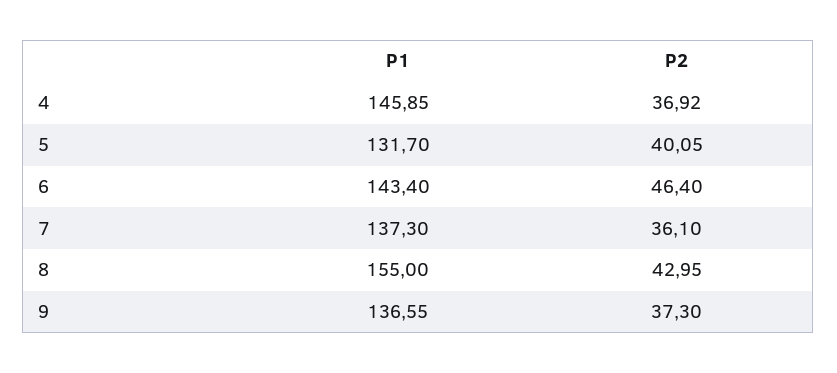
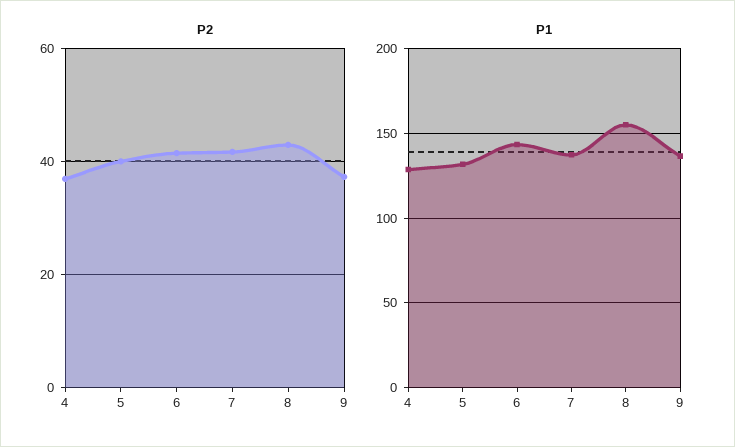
  {
    "P1": {
-     "4": 145.85,
+     "4": 130,
      "5": 131.7,
      "6": 143.4,
      "7": 137.3,
      "8": 155,
      "9": 136.55
    },
    "P2": {
      "4": 36.92,
      "5": 40.05,
-     "6": 46.4,
+     "6": 42,
-     "7": 36.1,
+     "7": 42,
      "8": 42.95,
      "9": 37.3
    }
  }

